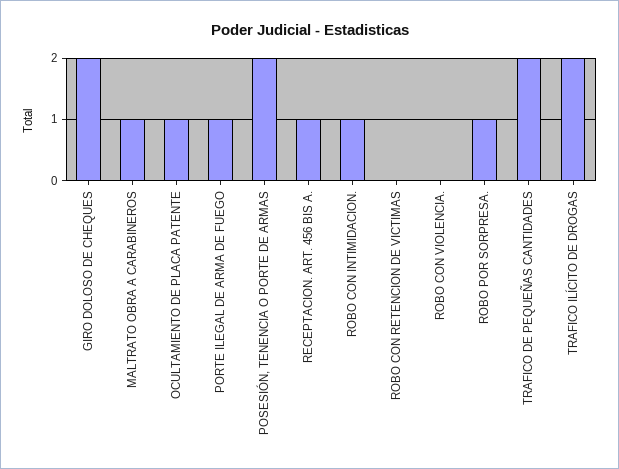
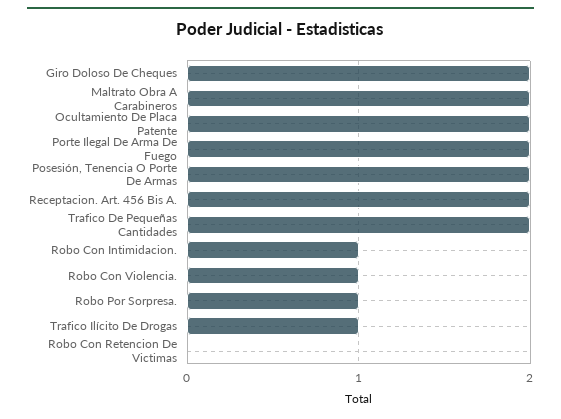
  {
    "GIRO DOLOSO DE CHEQUES": 2,
-   "MALTRATO OBRA A CARABINEROS": 1,
+   "MALTRATO OBRA A CARABINEROS": 2,
-   "OCULTAMIENTO DE PLACA PATENTE": 1,
+   "OCULTAMIENTO DE PLACA PATENTE": 2,
-   "PORTE ILEGAL DE ARMA DE FUEGO": 1,
+   "PORTE ILEGAL DE ARMA DE FUEGO": 2,
    "POSESIÓN, TENENCIA O PORTE DE ARMAS": 2,
-   "RECEPTACION. ART. 456 BIS A.": 1,
+   "RECEPTACION. ART. 456 BIS A.": 2,
    "ROBO CON INTIMIDACION.": 1,
    "ROBO CON RETENCION DE VICTIMAS": 0,
-   "ROBO CON VIOLENCIA.": 0,
+   "ROBO CON VIOLENCIA.": 1,
    "ROBO POR SORPRESA.": 1,
    "TRAFICO DE PEQUEÑAS CANTIDADES": 2,
-   "TRAFICO ILÍCITO DE DROGAS": 2
+   "TRAFICO ILÍCITO DE DROGAS": 1
  }

